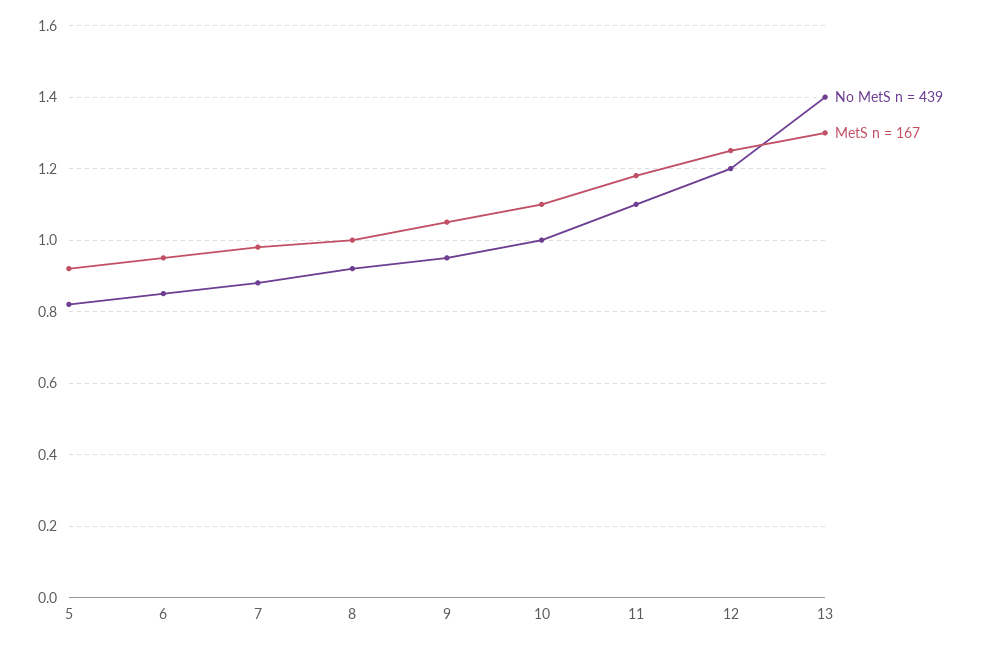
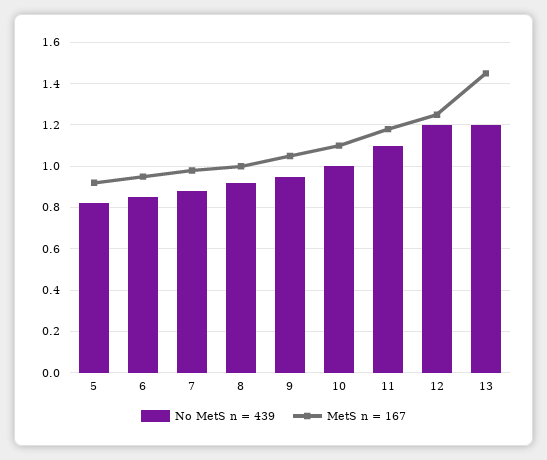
  {
    "No MetS n = 439": {
      "5": 0.8,
      "6": 0.85,
      "7": 0.9,
      "8": 0.9,
      "9": 0.95,
      "10": 1,
      "11": 1.1,
      "12": 1.2,
-     "13": 1.4
+     "13": 1.2
    },
    "MetS n = 167": {
      "5": 0.9,
      "6": 0.95,
      "7": 1,
      "8": 1,
      "9": 1.05,
      "10": 1.1,
      "11": 1.2,
      "12": 1.25,
-     "13": 1.3
+     "13": 1.45
    }
  }

